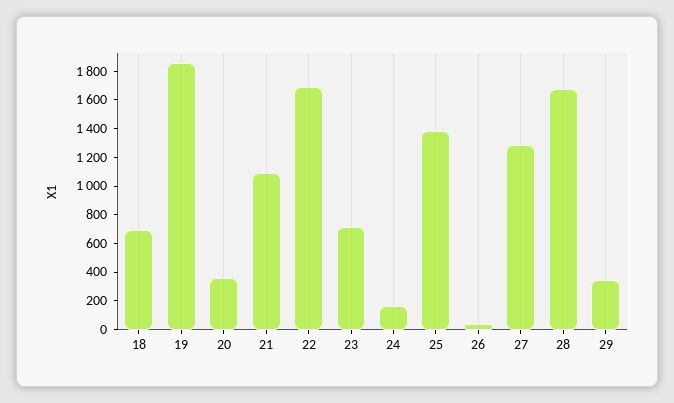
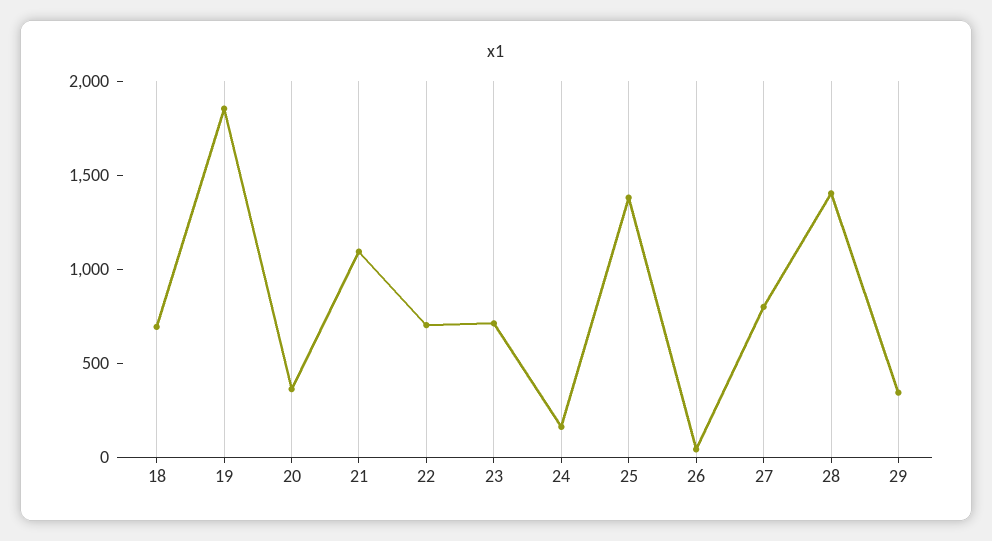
  {
    "18": 700,
    "19": 1900,
    "20": 400,
    "21": 1100,
-   "22": 1700,
+   "22": 700,
    "23": 700,
    "24": 200,
    "25": 1400,
    "26": 0,
-   "27": 1300,
+   "27": 800,
-   "28": 1700,
+   "28": 1400,
    "29": 300
  }

